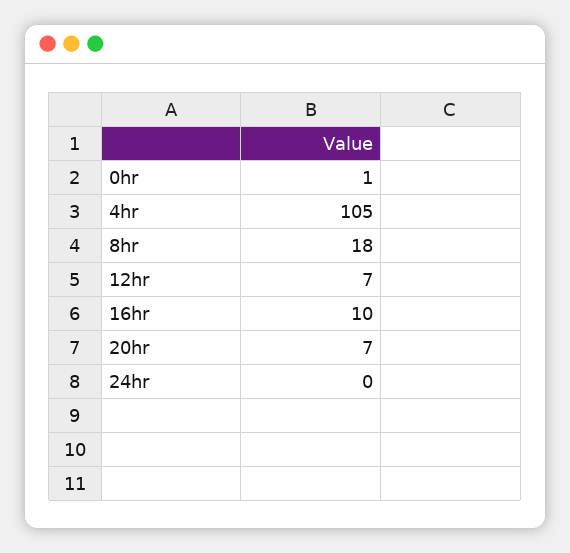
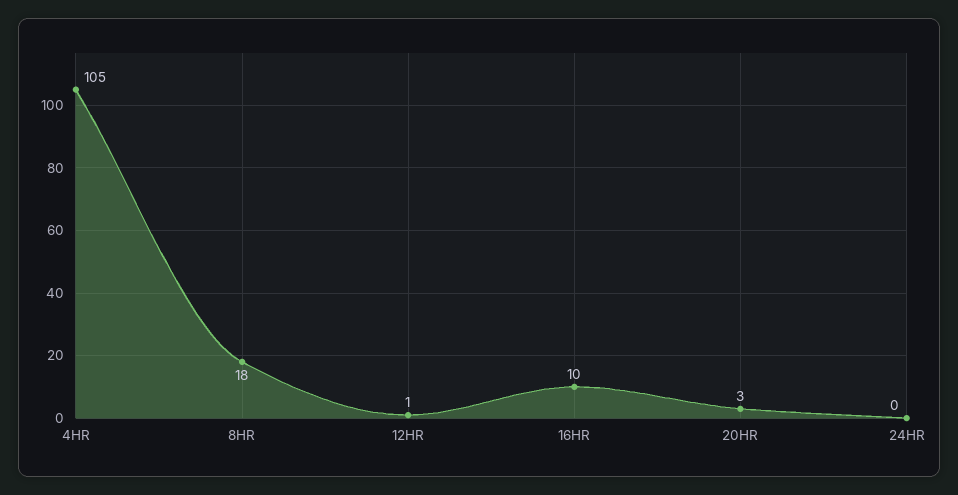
  {
-   "0hr": 1,
    "4hr": 105,
    "8hr": 18,
-   "12hr": 7,
+   "12hr": 1,
    "16hr": 10,
-   "20hr": 7,
+   "20hr": 3,
    "24hr": 0
  }

